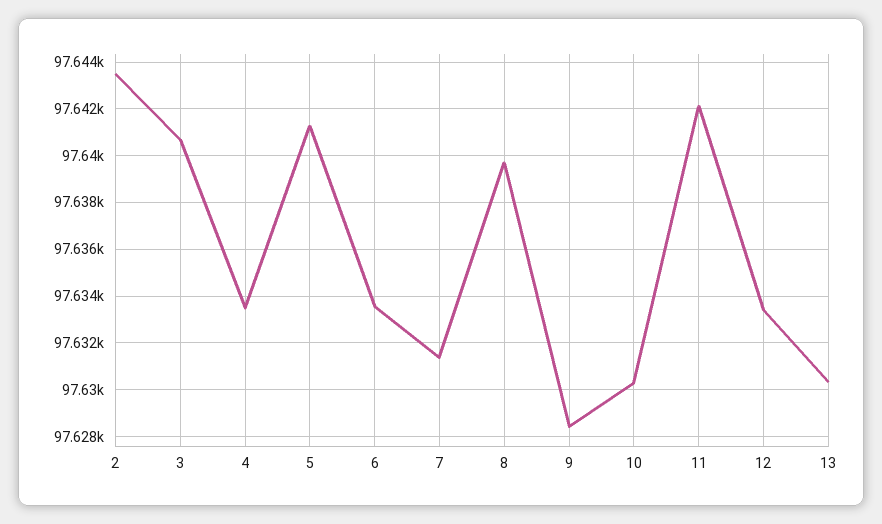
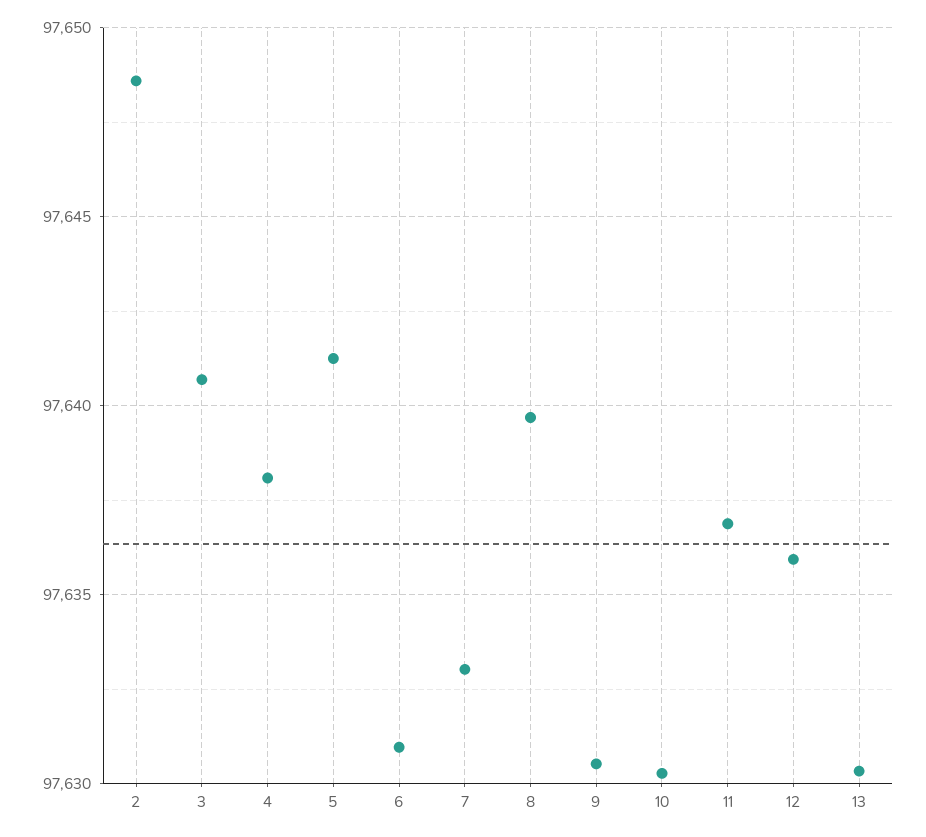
  {
-   "2": 97643.5,
+   "2": 97648.5,
    "3": 97640.5,
-   "4": 97633.5,
+   "4": 97638,
    "5": 97641.5,
-   "6": 97633.5,
+   "6": 97631,
-   "7": 97631.5,
+   "7": 97633,
    "8": 97639.5,
-   "9": 97628.5,
+   "9": 97630.5,
    "10": 97630.5,
-   "11": 97642,
+   "11": 97637,
-   "12": 97633.5,
+   "12": 97636,
    "13": 97630.5
  }

